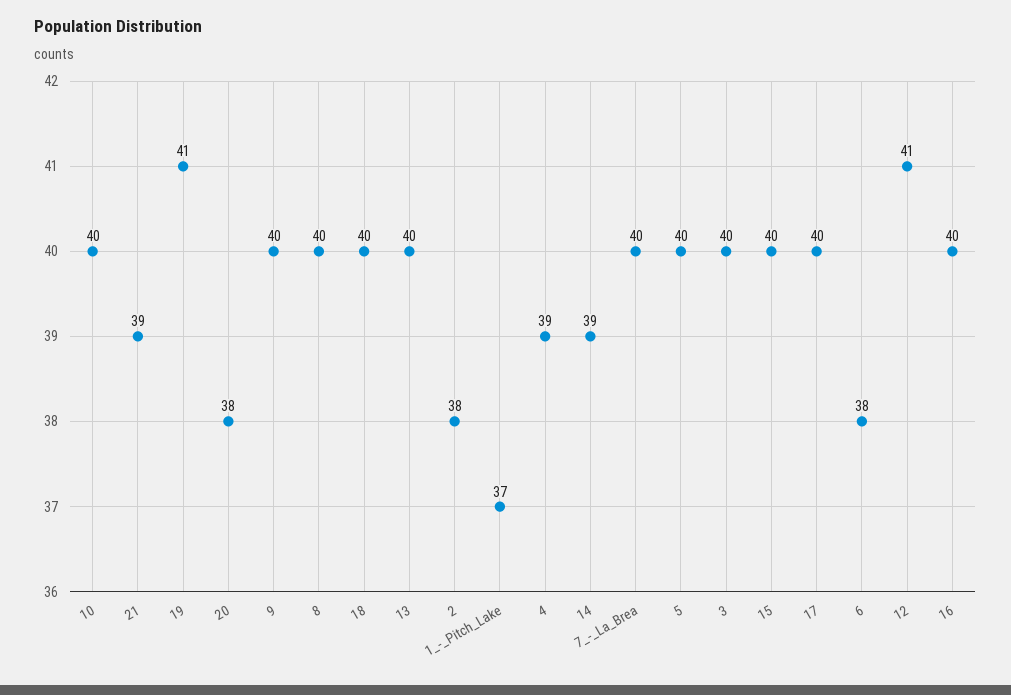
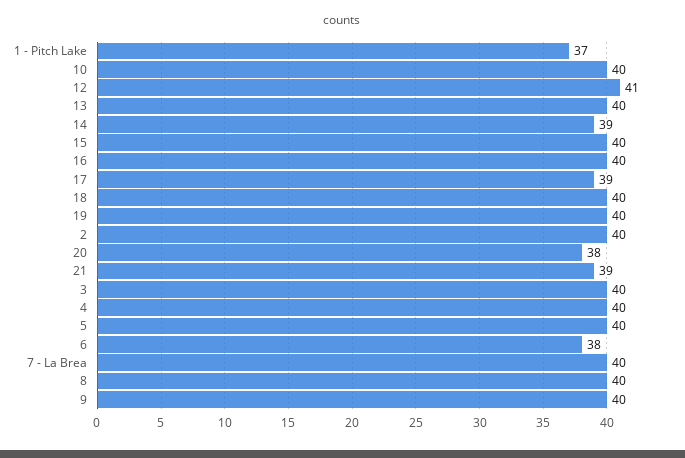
  {
    "10": 40,
    "21": 39,
-   "19": 41,
+   "19": 40,
    "20": 38,
    "9": 40,
    "8": 40,
    "18": 40,
    "13": 40,
-   "2": 38,
+   "2": 40,
    "1_-_Pitch_Lake": 37,
-   "4": 39,
+   "4": 40,
    "14": 39,
    "7_-_La_Brea": 40,
    "5": 40,
    "3": 40,
    "15": 40,
-   "17": 40,
+   "17": 39,
    "6": 38,
    "12": 41,
    "16": 40
  }

